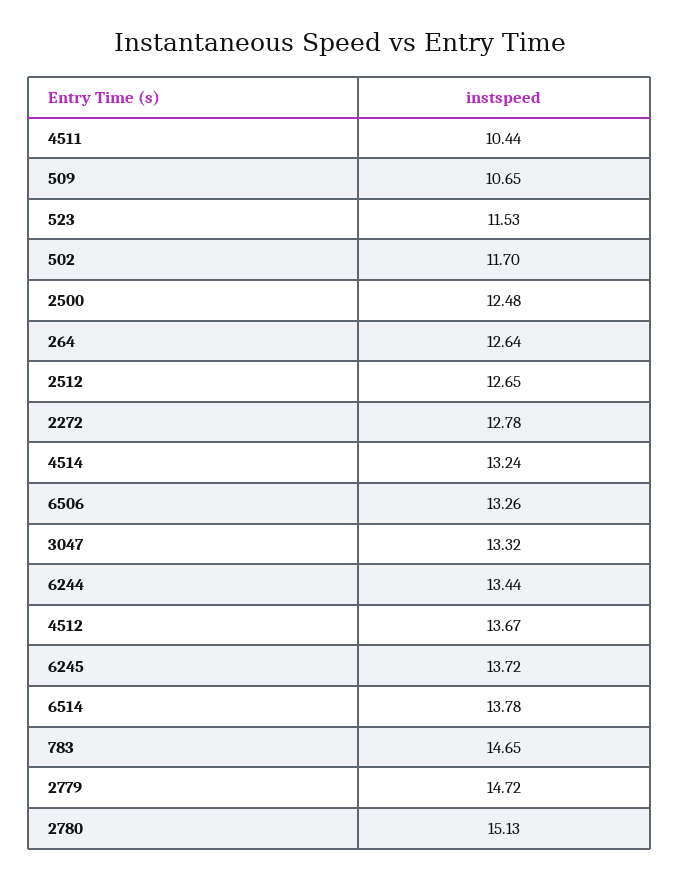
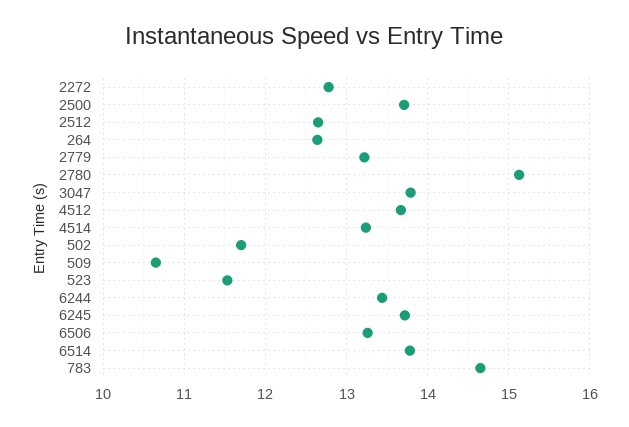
  {
-   "4511": 10.44,
    "509": 10.65,
    "523": 11.53,
    "502": 11.7,
-   "2500": 12.48,
+   "2500": 13.7,
    "264": 12.64,
    "2512": 12.65,
    "2272": 12.78,
    "4514": 13.24,
    "6506": 13.26,
-   "3047": 13.32,
+   "3047": 13.8,
    "6244": 13.44,
    "4512": 13.67,
    "6245": 13.72,
    "6514": 13.78,
    "783": 14.65,
-   "2779": 14.72,
+   "2779": 13.2,
    "2780": 15.13
  }

